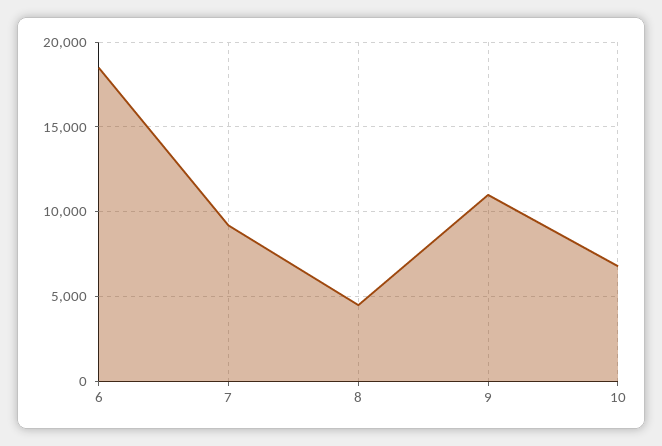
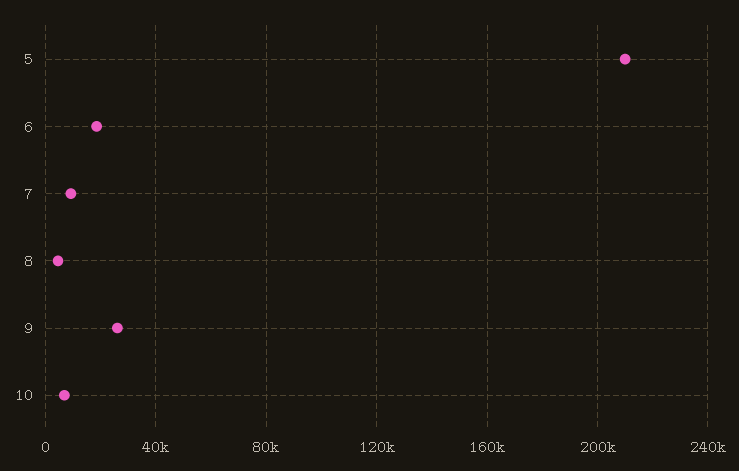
  {
    "6": 18500,
    "7": 9000,
    "8": 4500,
-   "9": 11000,
+   "9": 25000,
-   "10": 7000
+   "10": 7000,
+   "5": 210000
  }

